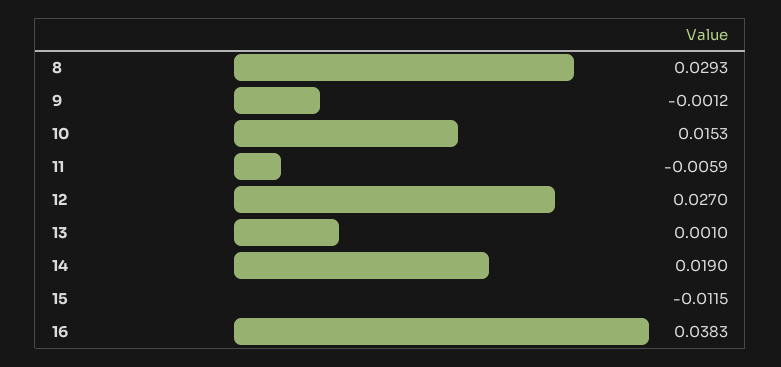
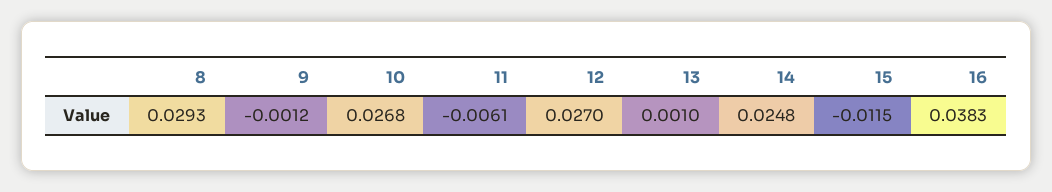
  {
    "8": 0.0293,
    "9": -0.0012,
-   "10": 0.0153,
+   "10": 0.0268,
-   "11": -0.0059,
+   "11": -0.0061,
    "12": 0.027,
    "13": 0.001,
-   "14": 0.019,
+   "14": 0.0248,
    "15": -0.0115,
    "16": 0.0383
  }

